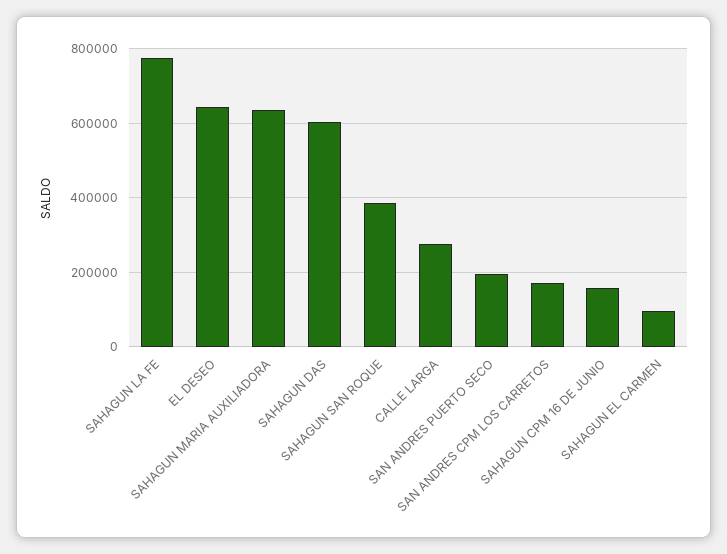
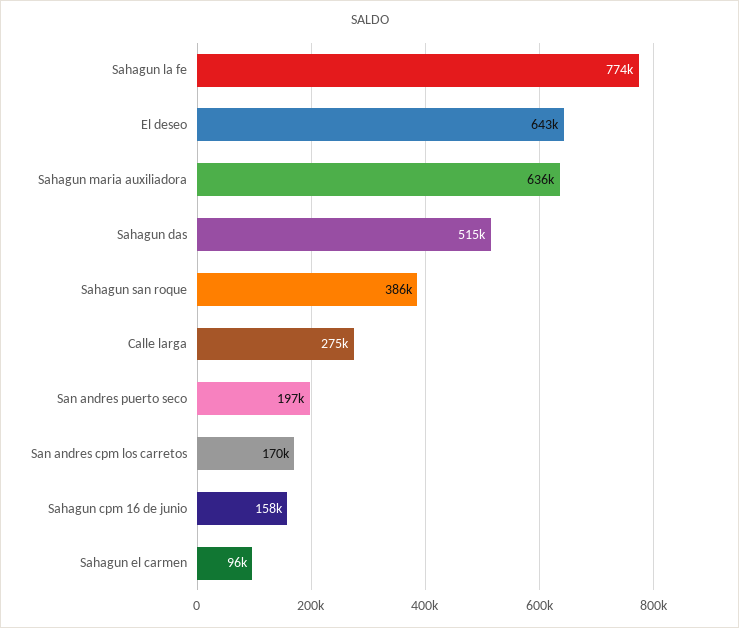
  {
    "SAHAGUN LA FE": 774000,
    "EL DESEO": 643000,
    "SAHAGUN MARIA AUXILIADORA": 636000,
-   "SAHAGUN DAS": 600000,
+   "SAHAGUN DAS": 515000,
    "SAHAGUN SAN ROQUE": 386000,
    "CALLE LARGA": 275000,
    "SAN ANDRES PUERTO SECO": 197000,
    "SAN ANDRES CPM LOS CARRETOS": 170000,
    "SAHAGUN CPM 16 DE JUNIO": 158000,
    "SAHAGUN EL CARMEN": 96000
  }

